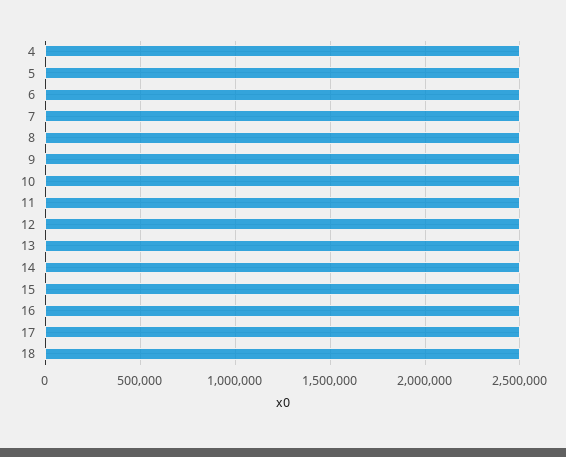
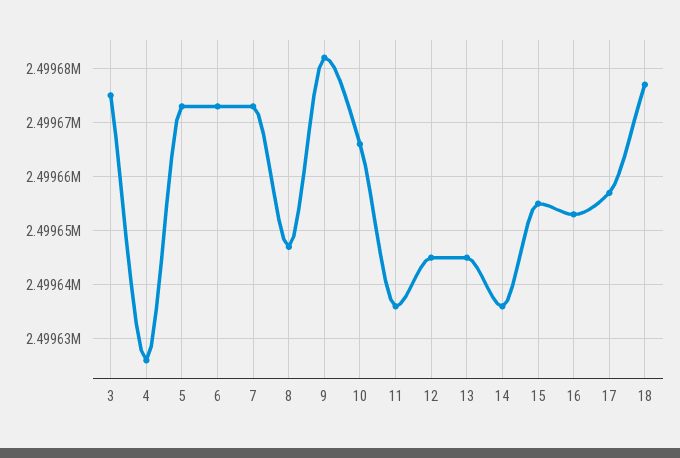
  {
    "4": 2499625,
    "5": 2499675,
    "6": 2499675,
    "7": 2499675,
    "8": 2499645,
    "9": 2499680,
    "10": 2499665,
    "11": 2499635,
    "12": 2499645,
    "13": 2499645,
    "14": 2499635,
    "15": 2499655,
    "16": 2499655,
    "17": 2499655,
-   "18": 2499675
+   "18": 2499675,
+   "3": 2499675
  }

